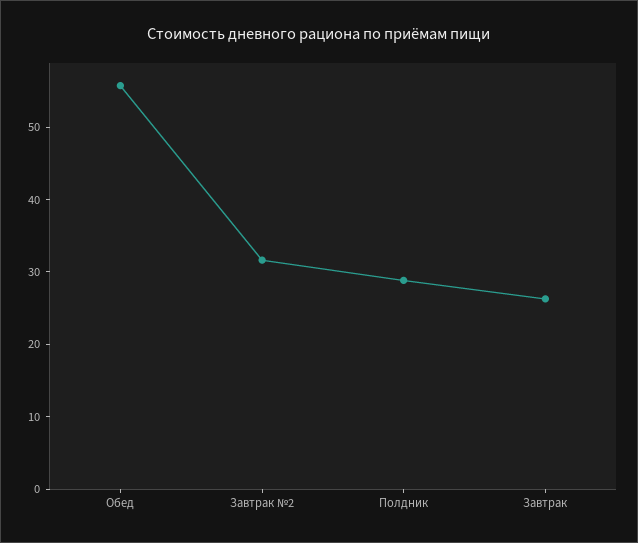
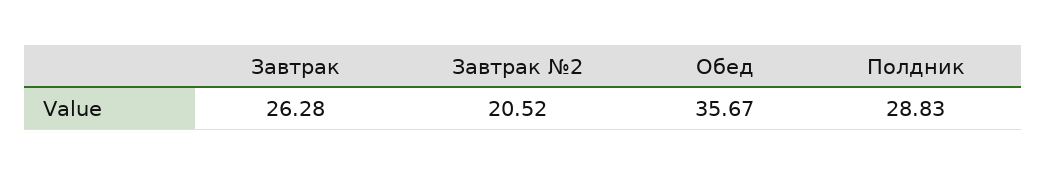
  {
-   "Обед": 56,
+   "Обед": 35.67,
-   "Завтрак №2": 32,
+   "Завтрак №2": 20.52,
    "Полдник": 28.83,
    "Завтрак": 26.28
  }

